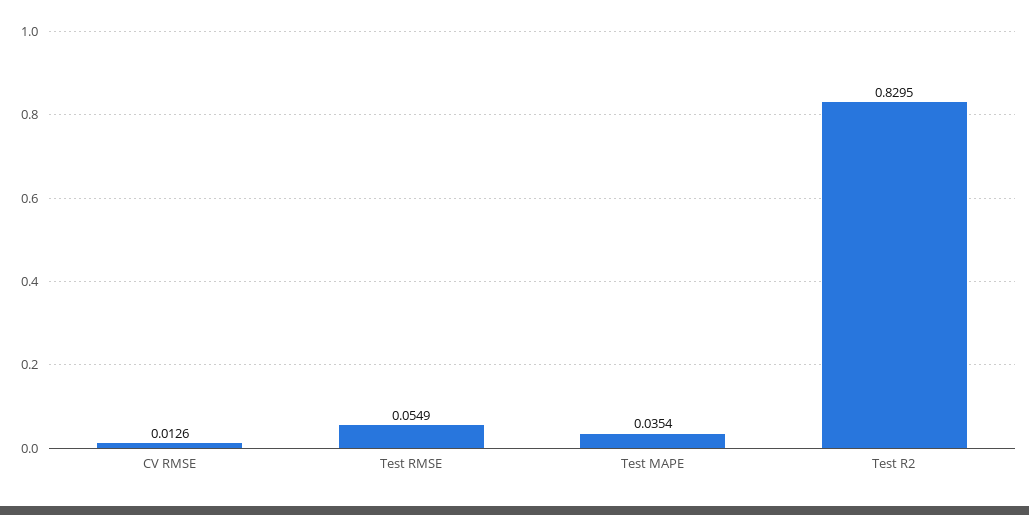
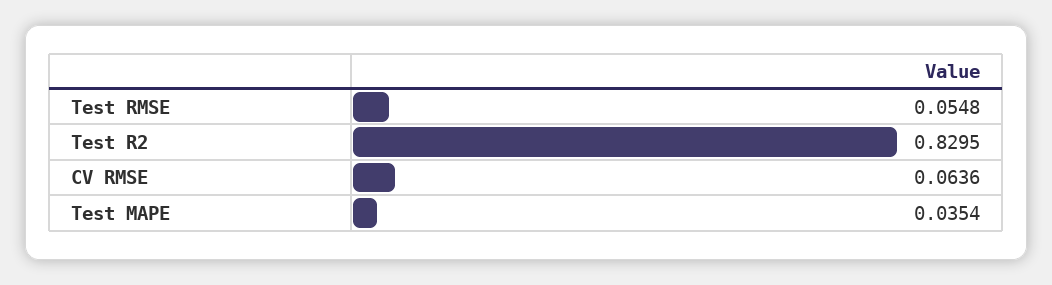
  {
-   "CV RMSE": 0.0126,
+   "CV RMSE": 0.0636,
-   "Test RMSE": 0.0549,
+   "Test RMSE": 0.0548,
    "Test MAPE": 0.0354,
    "Test R2": 0.8295
  }

